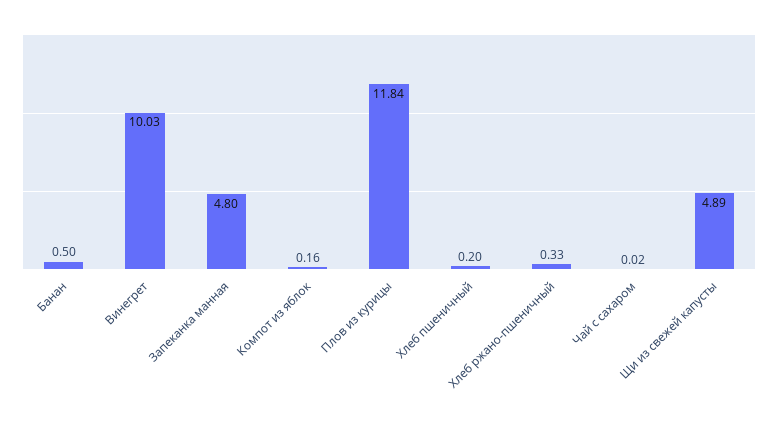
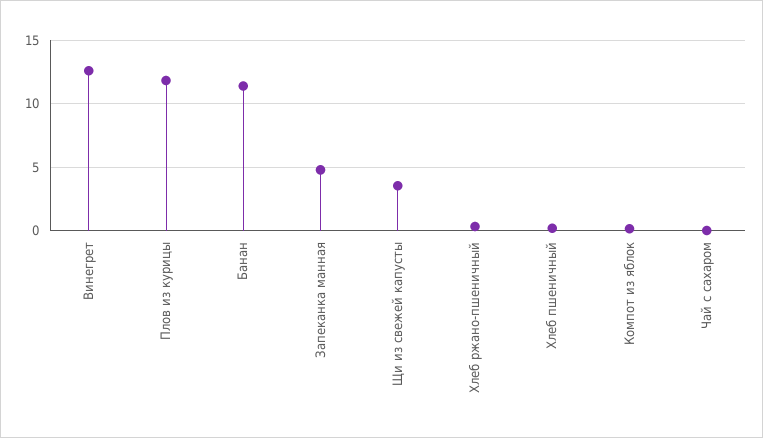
  {
-   "Банан": 0.5,
+   "Банан": 11.5,
-   "Винегрет": 10.03,
+   "Винегрет": 12.5,
    "Запеканка манная": 4.8,
    "Компот из яблок": 0.16,
    "Плов из курицы": 11.84,
    "Хлеб пшеничный": 0.2,
    "Хлеб ржано-пшеничный": 0.33,
    "Чай с сахаром": 0.02,
-   "Щи из свежей капусты": 4.89
+   "Щи из свежей капусты": 3.5
  }

